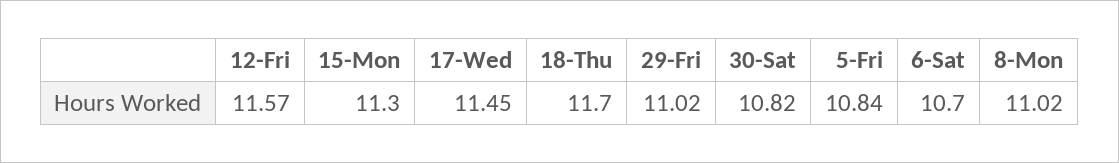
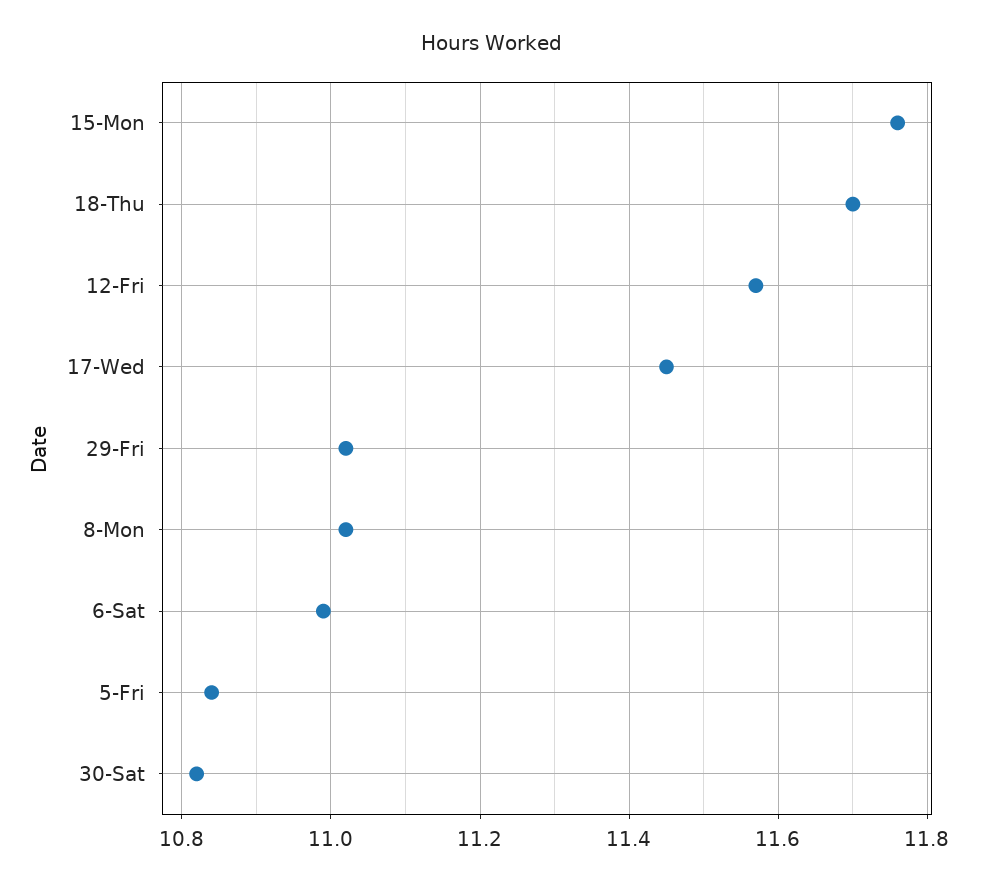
  {
    "12-Fri": 11.57,
-   "15-Mon": 11.3,
+   "15-Mon": 11.75,
    "17-Wed": 11.45,
    "18-Thu": 11.7,
    "29-Fri": 11.02,
    "30-Sat": 10.82,
    "5-Fri": 10.84,
-   "6-Sat": 10.7,
+   "6-Sat": 11,
    "8-Mon": 11.02
  }

